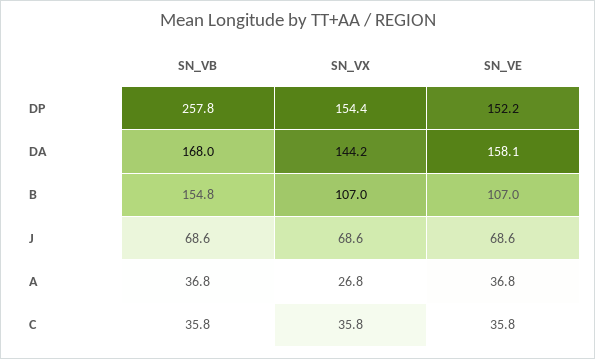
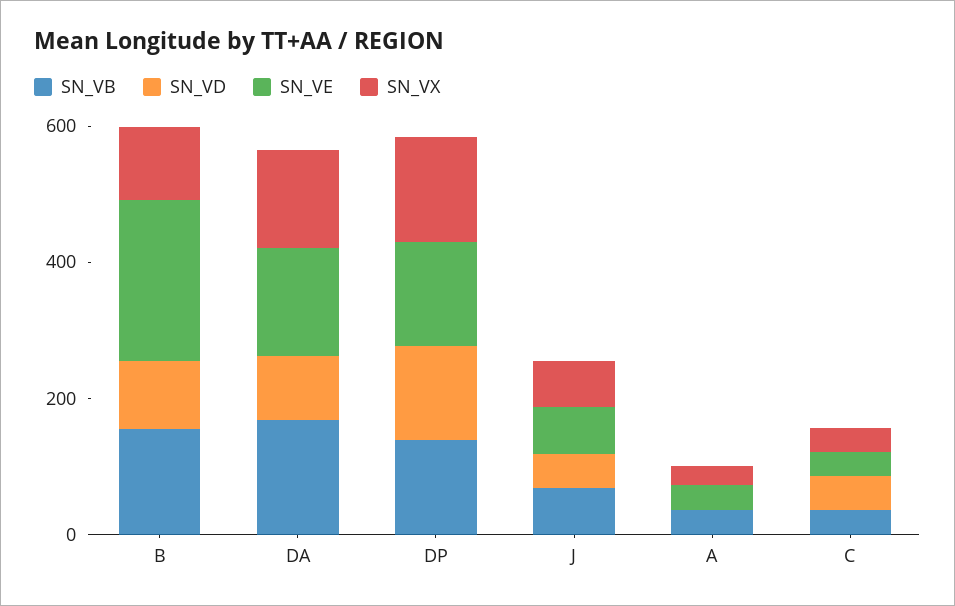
  {
    "SN_VB": {
-     "DP": 257.8,
+     "DP": 150,
      "DA": 168,
      "B": 154.8,
      "J": 68.6,
      "A": 36.8,
      "C": 35.8
    },
    "SN_VX": {
      "DP": 154.4,
      "DA": 144.2,
      "B": 107,
      "J": 68.6,
      "A": 26.8,
      "C": 35.8
    },
    "SN_VE": {
      "DP": 152.2,
      "DA": 158.1,
-     "B": 107,
+     "B": 250,
      "J": 68.6,
      "A": 36.8,
      "C": 35.8
-   }
+   },
+   "SN_VD": {
+     "B": 100,
+     "DA": 100,
+     "DP": 150,
+     "J": 50,
+     "A": 0,
+     "C": 50
+   }
  }

